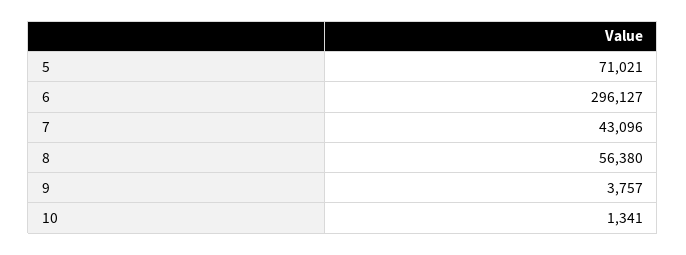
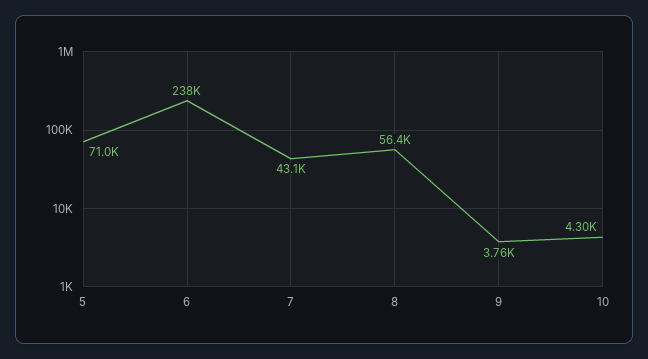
  {
    "5": 71021,
-   "6": 296127,
+   "6": 238000,
    "7": 43096,
    "8": 56380,
    "9": 3757,
-   "10": 1341
+   "10": 4300
  }

